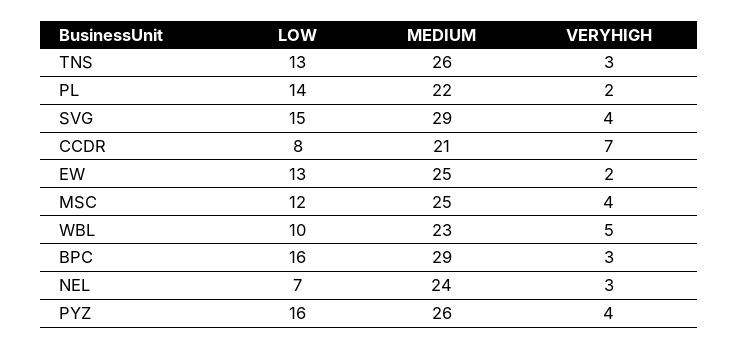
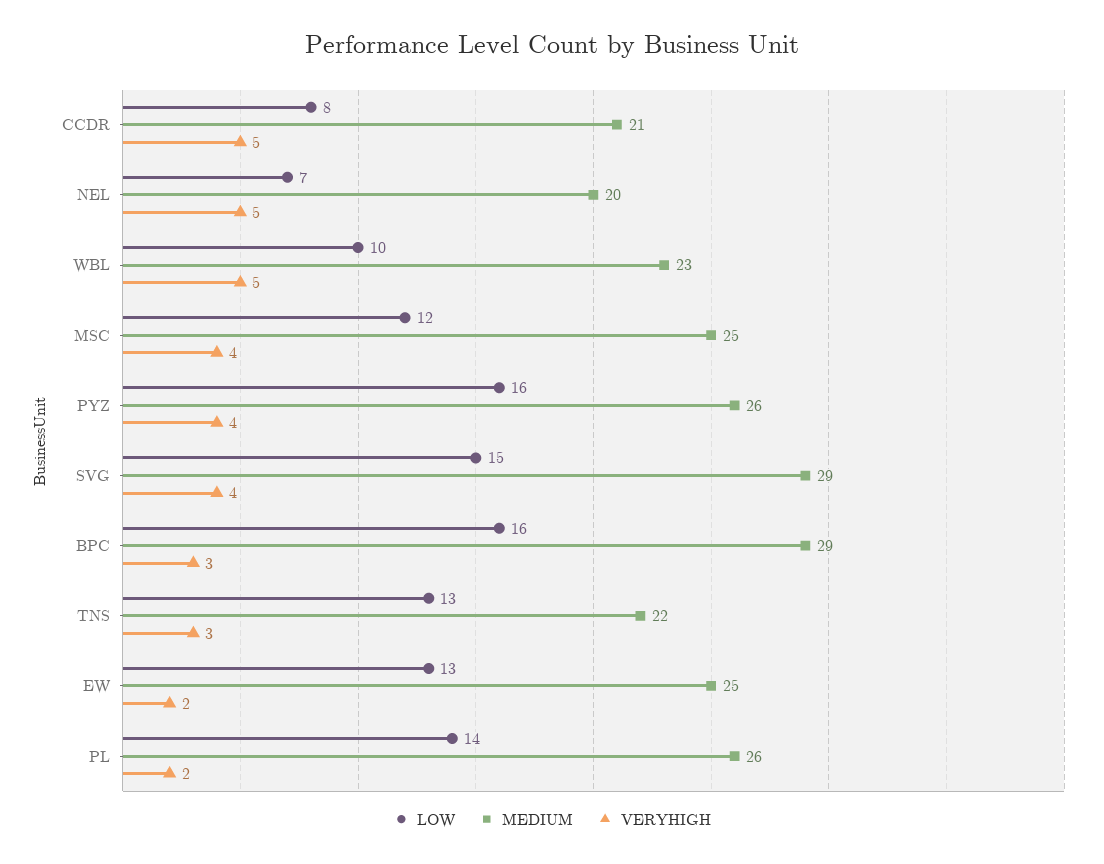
  {
    "LOW": {
      "TNS": 13,
      "PL": 14,
      "SVG": 15,
      "CCDR": 8,
      "EW": 13,
      "MSC": 12,
      "WBL": 10,
      "BPC": 16,
      "NEL": 7,
      "PYZ": 16
    },
    "MEDIUM": {
-     "TNS": 26,
+     "TNS": 22,
-     "PL": 22,
+     "PL": 26,
      "SVG": 29,
      "CCDR": 21,
      "EW": 25,
      "MSC": 25,
      "WBL": 23,
      "BPC": 29,
-     "NEL": 24,
+     "NEL": 20,
      "PYZ": 26
    },
    "VERYHIGH": {
      "TNS": 3,
      "PL": 2,
      "SVG": 4,
-     "CCDR": 7,
+     "CCDR": 5,
      "EW": 2,
      "MSC": 4,
      "WBL": 5,
      "BPC": 3,
-     "NEL": 3,
+     "NEL": 5,
      "PYZ": 4
    }
  }

